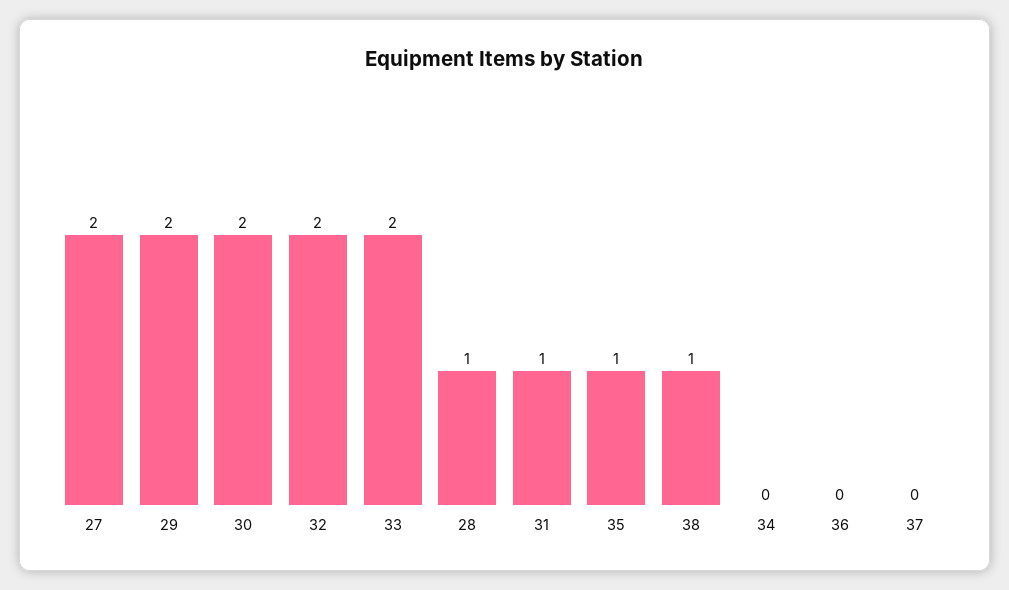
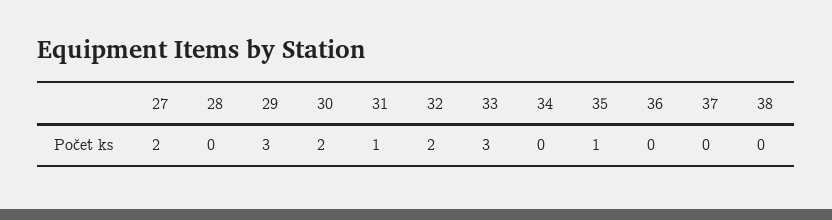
  {
    "27": 2,
-   "29": 2,
+   "29": 3,
    "30": 2,
    "32": 2,
-   "33": 2,
+   "33": 3,
-   "28": 1,
+   "28": 0,
    "31": 1,
    "35": 1,
-   "38": 1,
+   "38": 0,
    "34": 0,
    "36": 0,
    "37": 0
  }

